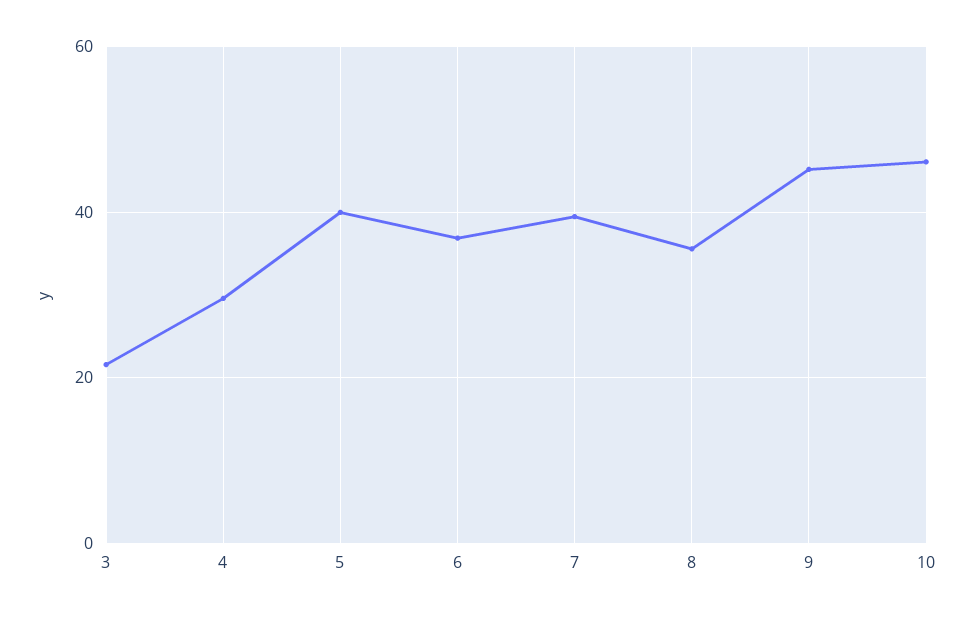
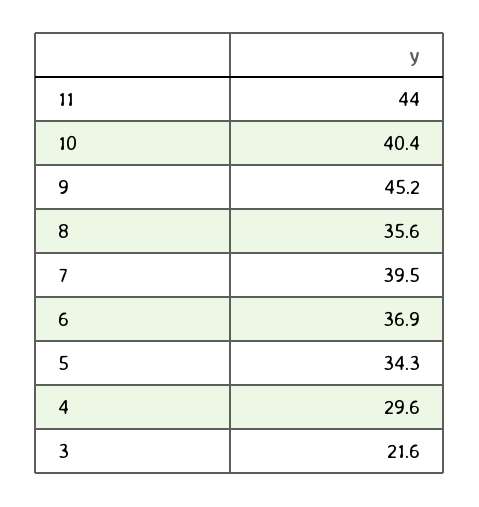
  {
    "3": 21.6,
    "4": 29.6,
-   "5": 40,
+   "5": 34.3,
    "6": 36.9,
    "7": 39.5,
    "8": 35.6,
    "9": 45.2,
-   "10": 46
+   "10": 40.4,
+   "11": 44
  }

